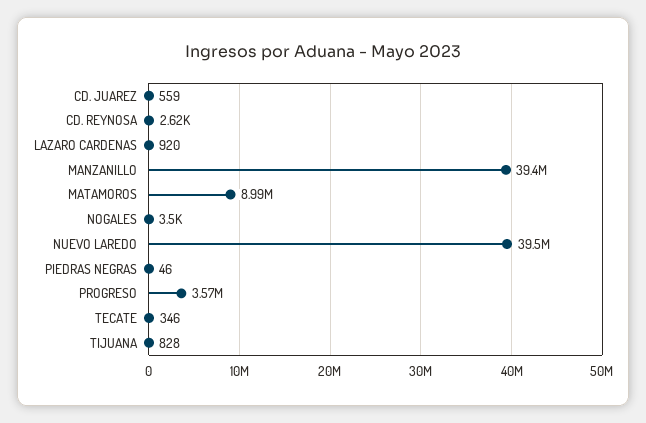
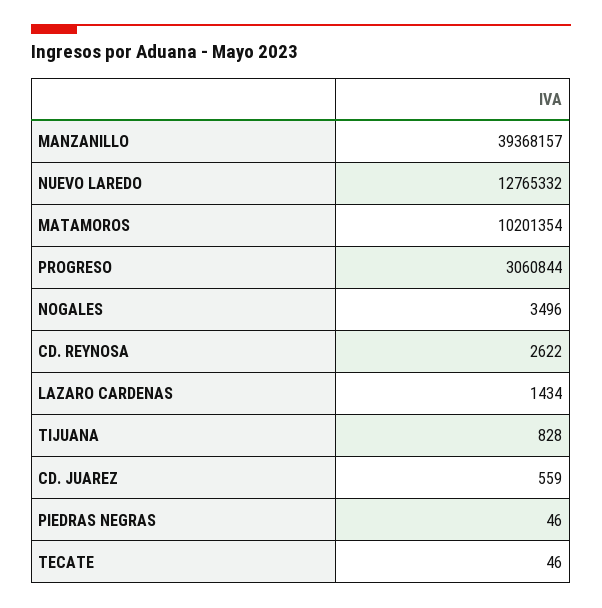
  {
    "CD. JUAREZ": 559,
    "CD. REYNOSA": 2622,
-   "LAZARO CARDENAS": 920,
+   "LAZARO CARDENAS": 1434,
    "MANZANILLO": 39368157,
-   "MATAMOROS": 8990000,
+   "MATAMOROS": 10201354,
    "NOGALES": 3496,
-   "NUEVO LAREDO": 39500000,
+   "NUEVO LAREDO": 12765332,
    "PIEDRAS NEGRAS": 46,
-   "PROGRESO": 3570000,
+   "PROGRESO": 3060844,
-   "TECATE": 346,
+   "TECATE": 46,
    "TIJUANA": 828
  }

